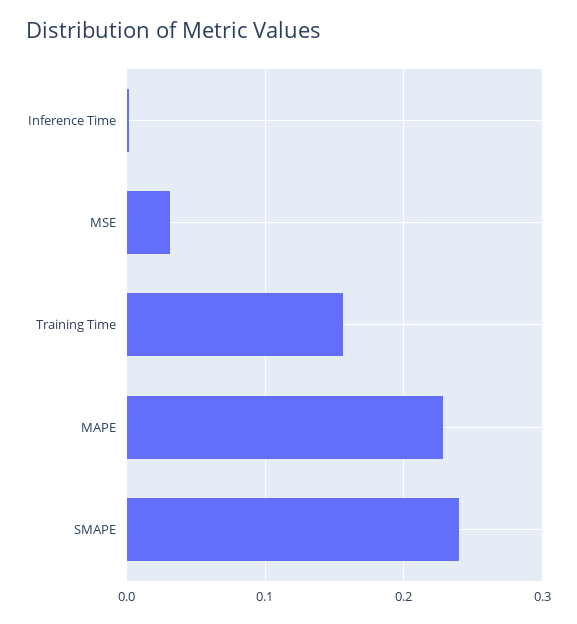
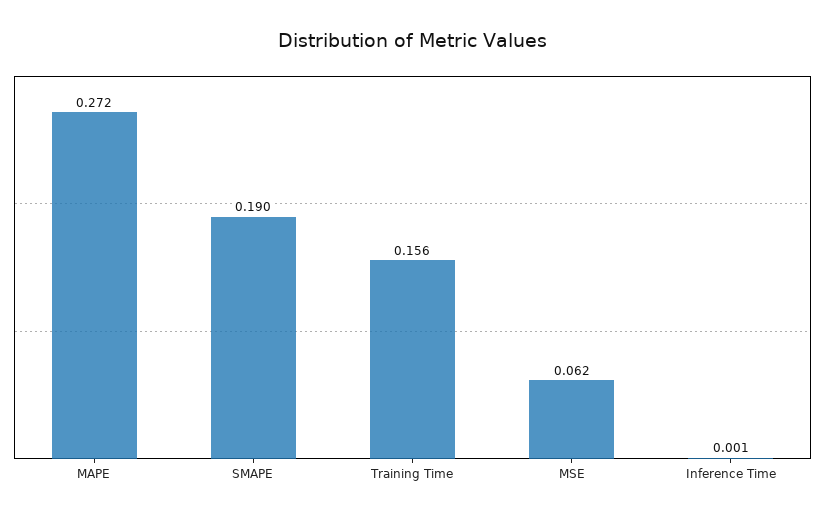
  {
    "Inference Time": 0.001,
-   "MSE": 0.03,
+   "MSE": 0.062,
    "Training Time": 0.156,
-   "MAPE": 0.23,
+   "MAPE": 0.272,
-   "SMAPE": 0.24
+   "SMAPE": 0.19
  }

